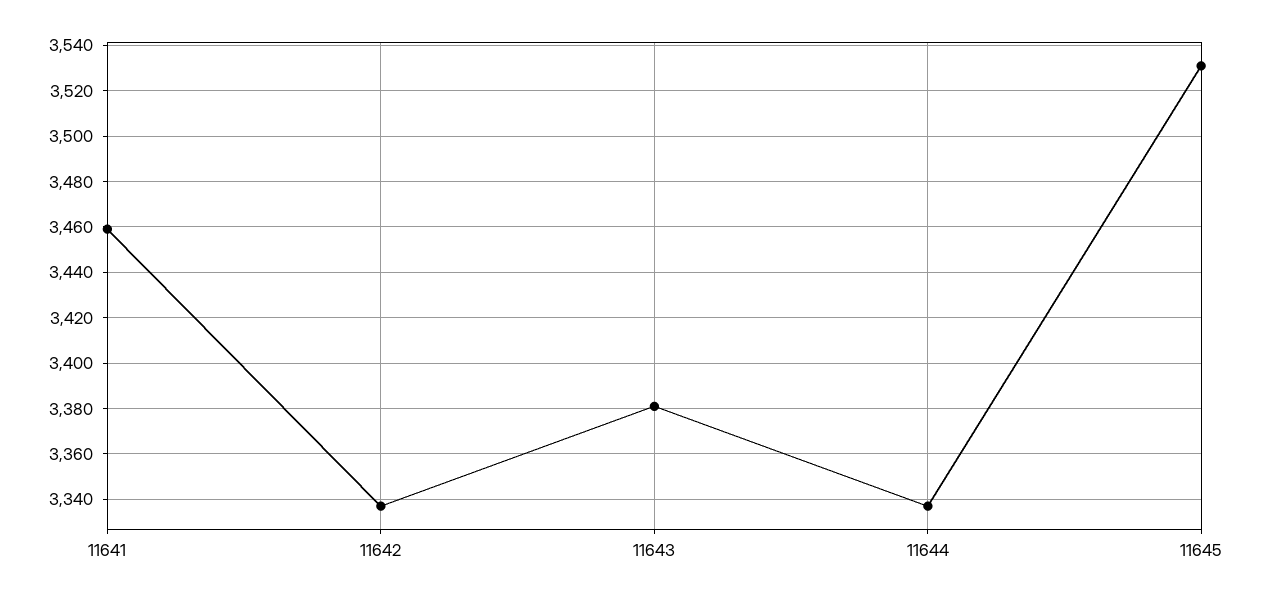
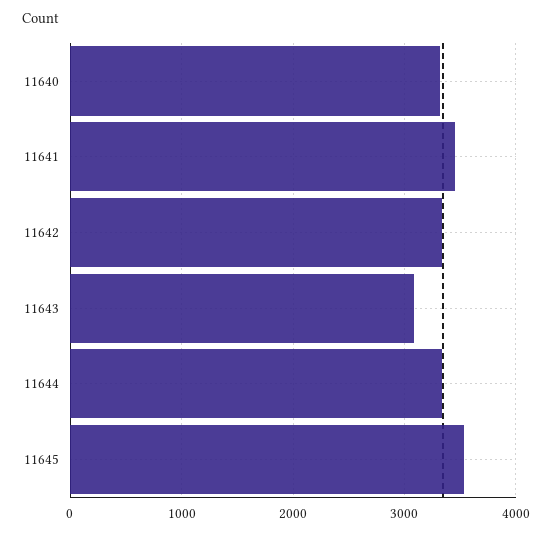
  {
    "11641": 3460,
    "11642": 3335,
-   "11643": 3380,
+   "11643": 3100,
    "11644": 3335,
-   "11645": 3530
+   "11645": 3530,
+   "11640": 3300
  }

